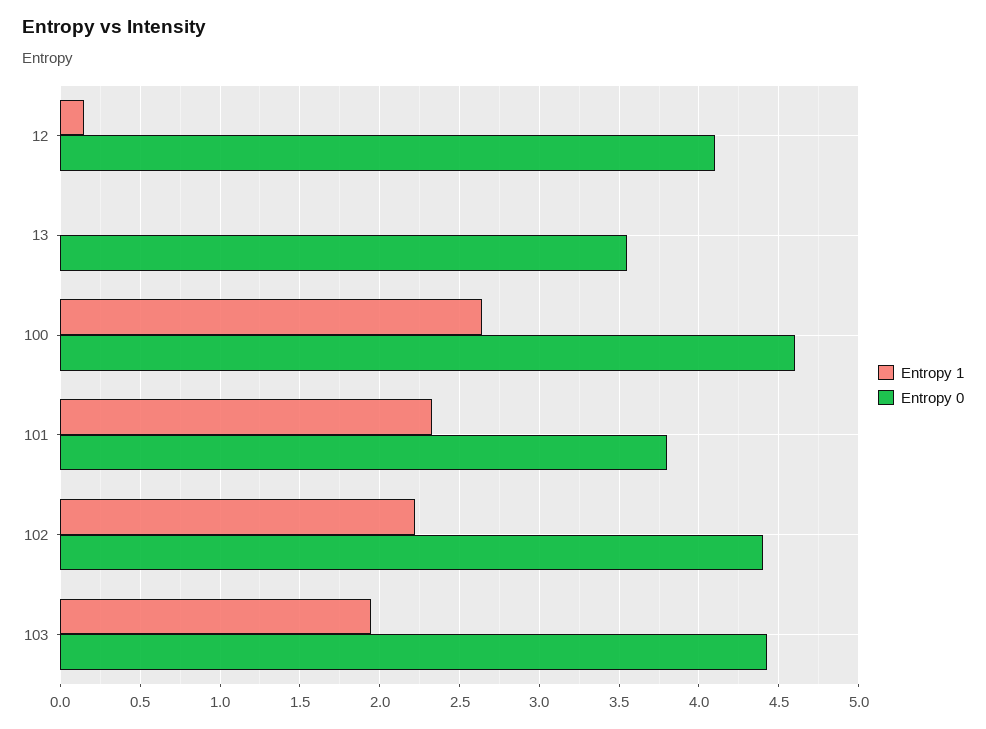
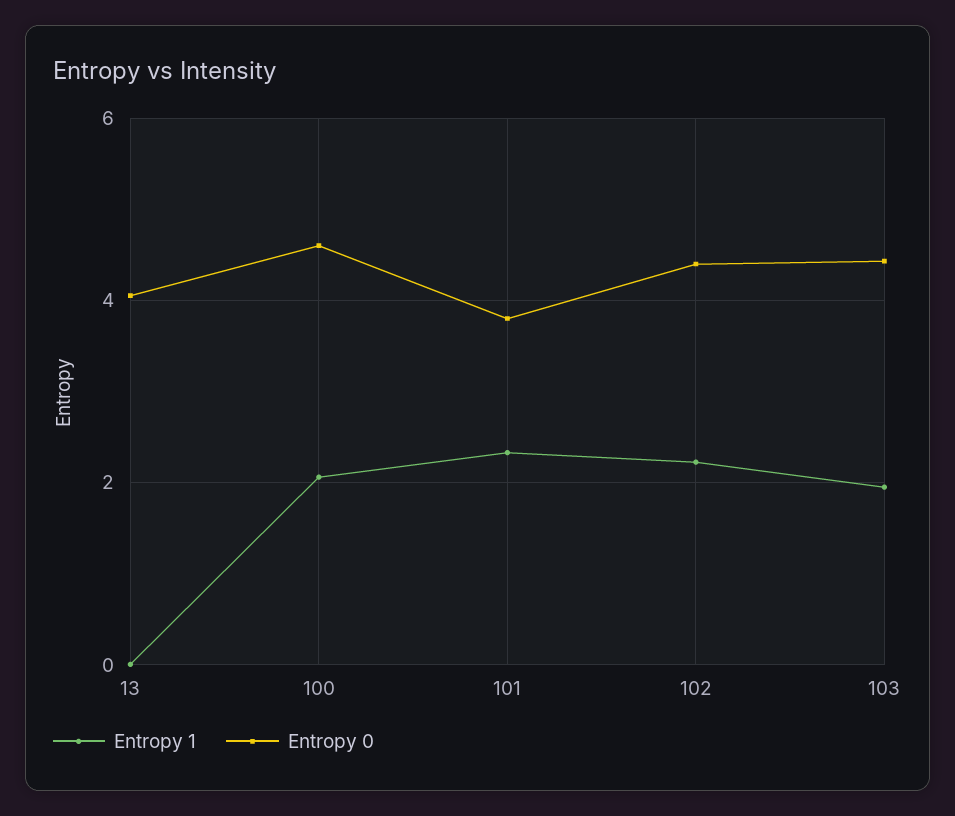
  {
    "Entropy 1": {
-     "12": 0.15,
      "13": 0,
-     "100": 2.65,
+     "100": 2,
      "101": 2.35,
      "102": 2.2,
      "103": 1.95
    },
    "Entropy 0": {
-     "12": 4.1,
-     "13": 3.55,
+     "13": 4,
      "100": 4.6,
      "101": 3.8,
      "102": 4.4,
      "103": 4.45
    }
  }

